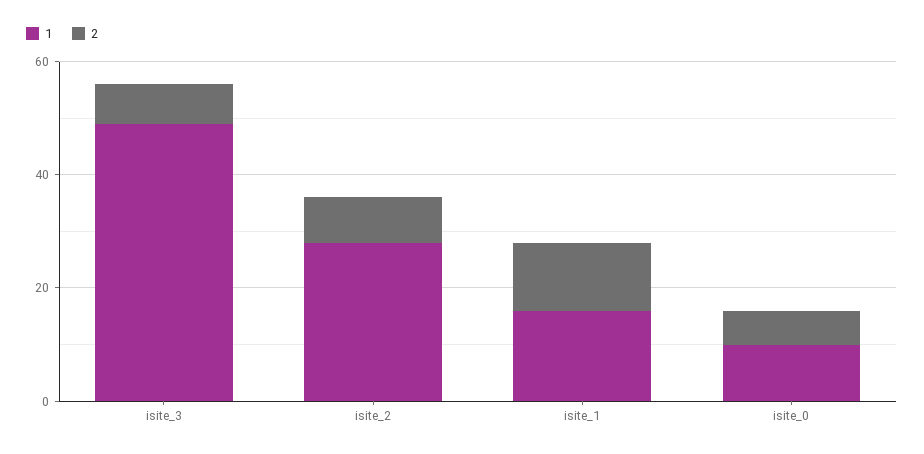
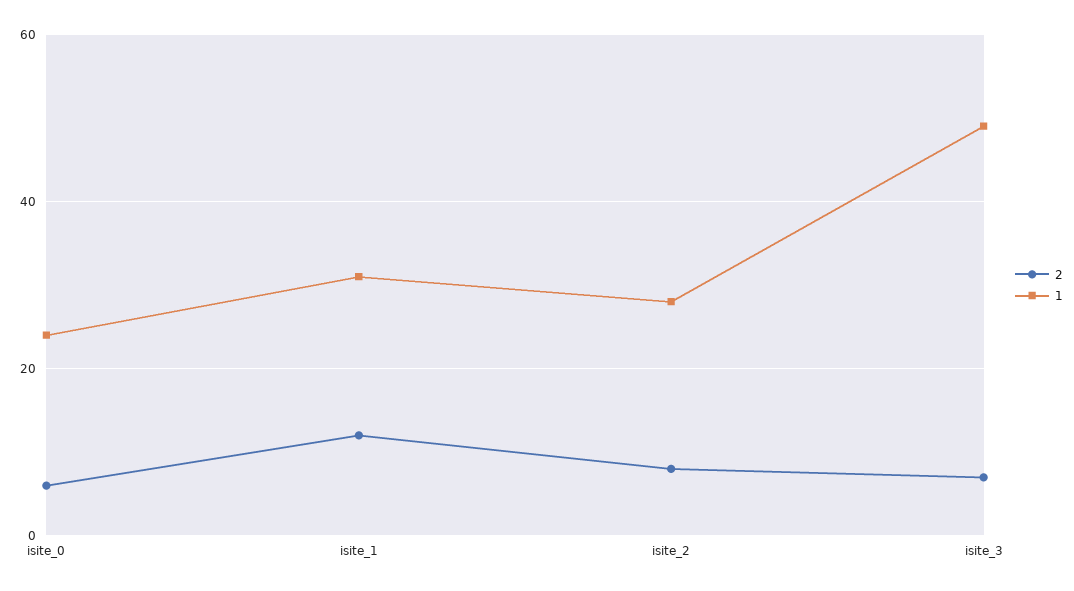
  {
    "1": {
      "isite_3": 50,
      "isite_2": 30,
-     "isite_1": 15,
+     "isite_1": 30,
-     "isite_0": 10
+     "isite_0": 25
    },
    "2": {
      "isite_3": 5,
      "isite_2": 10,
      "isite_1": 10,
      "isite_0": 5
    }
  }

